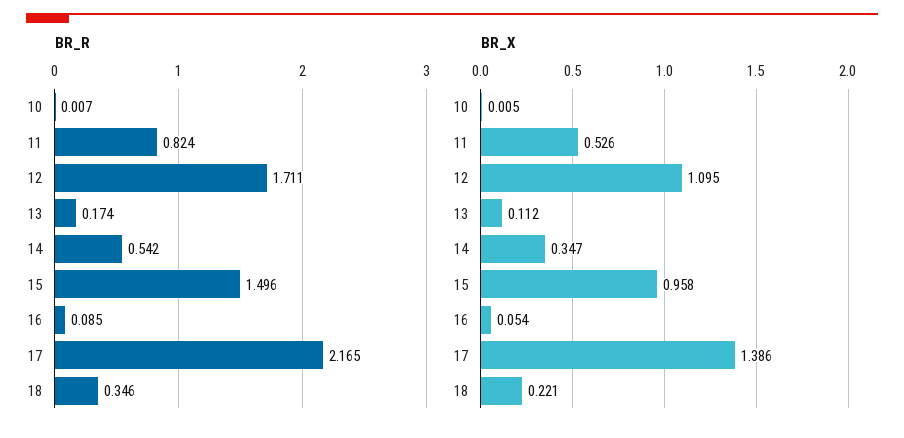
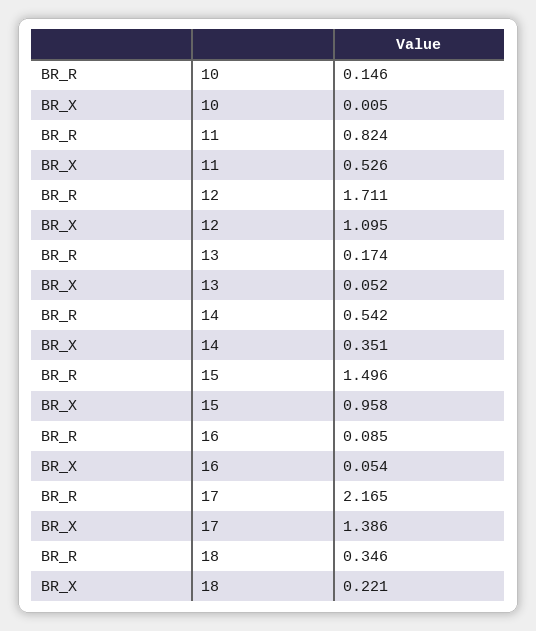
  {
    "BR_R": {
-     "10": 0.007,
+     "10": 0.146,
      "11": 0.824,
      "12": 1.711,
      "13": 0.174,
      "14": 0.542,
      "15": 1.496,
      "16": 0.085,
      "17": 2.165,
      "18": 0.346
    },
    "BR_X": {
      "10": 0.005,
      "11": 0.526,
      "12": 1.095,
-     "13": 0.112,
+     "13": 0.052,
-     "14": 0.347,
+     "14": 0.351,
      "15": 0.958,
      "16": 0.054,
      "17": 1.386,
      "18": 0.221
    }
  }

